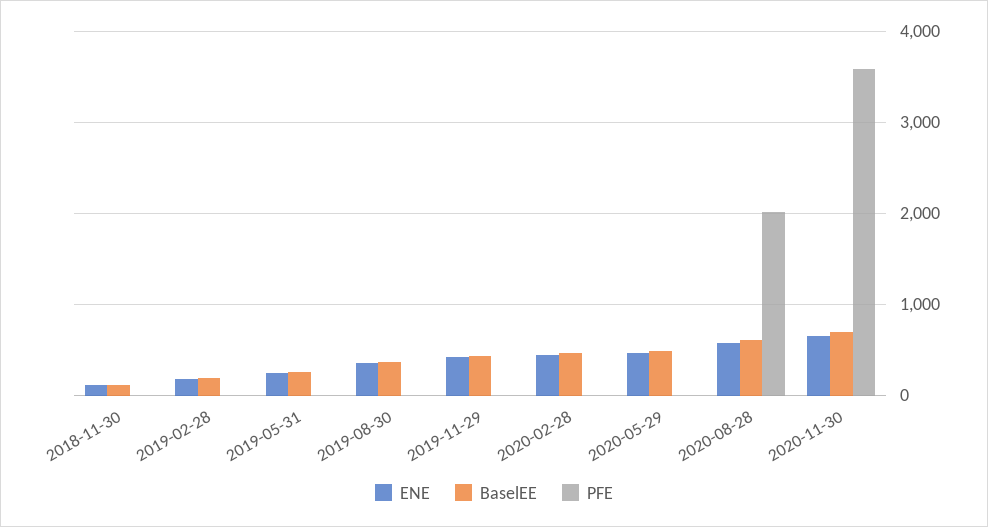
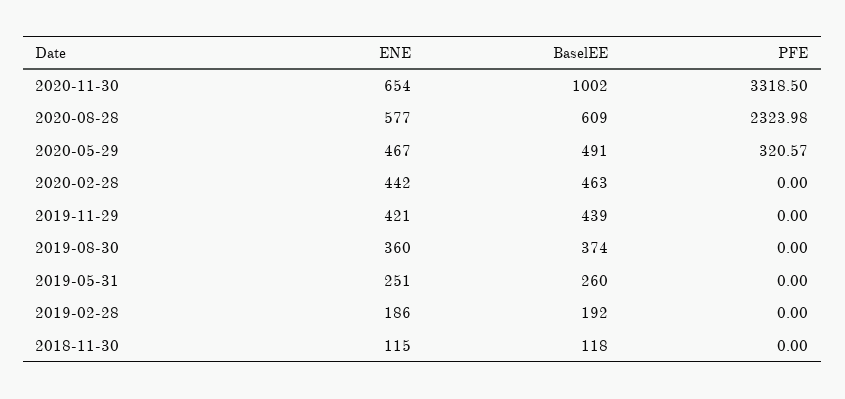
  {
    "ENE": {
      "2018-11-30": 115,
      "2019-02-28": 186,
      "2019-05-31": 251,
      "2019-08-30": 360,
      "2019-11-29": 421,
      "2020-02-28": 442,
      "2020-05-29": 467,
      "2020-08-28": 577,
      "2020-11-30": 654
    },
    "BaselEE": {
      "2018-11-30": 118,
      "2019-02-28": 192,
      "2019-05-31": 260,
      "2019-08-30": 374,
      "2019-11-29": 439,
      "2020-02-28": 463,
      "2020-05-29": 491,
      "2020-08-28": 609,
-     "2020-11-30": 700
+     "2020-11-30": 1002
    },
    "PFE": {
      "2018-11-30": 0,
      "2019-02-28": 0,
      "2019-05-31": 0,
      "2019-08-30": 0,
      "2019-11-29": 0,
      "2020-02-28": 0,
-     "2020-05-29": 0,
+     "2020-05-29": 320.57,
-     "2020-08-28": 2000,
+     "2020-08-28": 2323.98,
-     "2020-11-30": 3600
+     "2020-11-30": 3318.5
    }
  }

